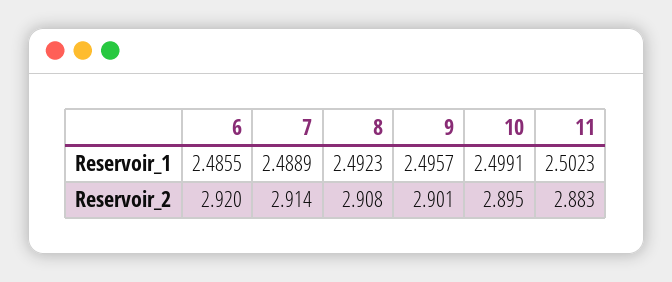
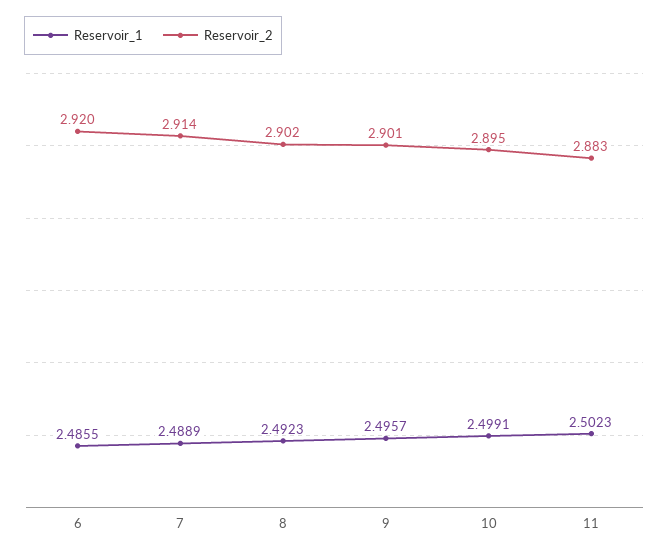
  {
    "Reservoir_1": {
      "6": 2.4855,
      "7": 2.4889,
      "8": 2.4923,
      "9": 2.4957,
      "10": 2.4991,
      "11": 2.5023
    },
    "Reservoir_2": {
      "6": 2.92,
      "7": 2.914,
-     "8": 2.908,
+     "8": 2.902,
      "9": 2.901,
      "10": 2.895,
      "11": 2.883
    }
  }

